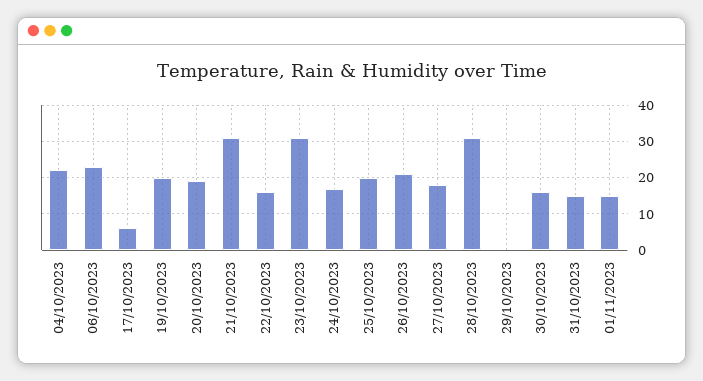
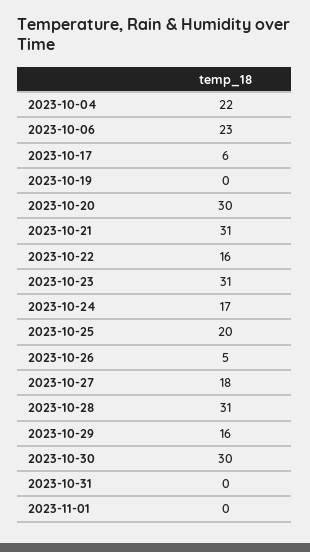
  {
    "04/10/2023": 22,
    "06/10/2023": 23,
    "17/10/2023": 6,
-   "19/10/2023": 20,
+   "19/10/2023": 0,
-   "20/10/2023": 20,
+   "20/10/2023": 30,
    "21/10/2023": 31,
    "22/10/2023": 16,
    "23/10/2023": 31,
    "24/10/2023": 17,
    "25/10/2023": 20,
-   "26/10/2023": 20,
+   "26/10/2023": 5,
    "27/10/2023": 18,
    "28/10/2023": 31,
-   "29/10/2023": 0,
+   "29/10/2023": 16,
-   "30/10/2023": 15,
+   "30/10/2023": 30,
-   "31/10/2023": 15,
+   "31/10/2023": 0,
-   "01/11/2023": 15
+   "01/11/2023": 0
  }

